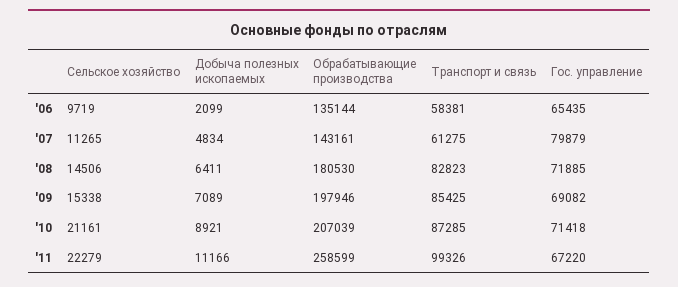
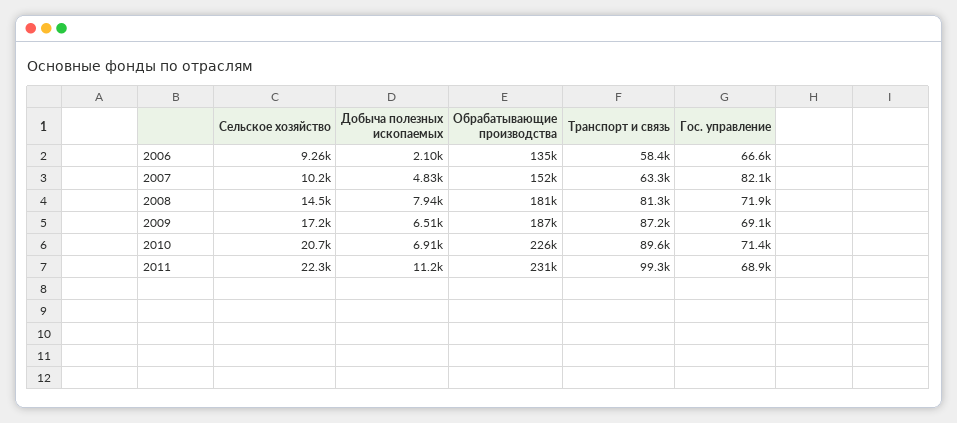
  {
    "Сельское хозяйство": {
-     "'06": 9719,
+     "'06": 9260,
-     "'07": 11265,
+     "'07": 10200,
      "'08": 14506,
-     "'09": 15338,
+     "'09": 17200,
-     "'10": 21161,
+     "'10": 20700,
      "'11": 22279
    },
    "Добыча полезных ископаемых": {
      "'06": 2099,
      "'07": 4834,
-     "'08": 6411,
+     "'08": 7940,
-     "'09": 7089,
+     "'09": 6510,
-     "'10": 8921,
+     "'10": 6910,
      "'11": 11166
    },
    "Обрабатывающие производства": {
      "'06": 135144,
-     "'07": 143161,
+     "'07": 152000,
      "'08": 180530,
-     "'09": 197946,
+     "'09": 187000,
-     "'10": 207039,
+     "'10": 226000,
-     "'11": 258599
+     "'11": 231000
    },
    "Транспорт и связь": {
      "'06": 58381,
-     "'07": 61275,
+     "'07": 63300,
-     "'08": 82823,
+     "'08": 81300,
-     "'09": 85425,
+     "'09": 87200,
-     "'10": 87285,
+     "'10": 89600,
      "'11": 99326
    },
    "Гос. управление": {
-     "'06": 65435,
+     "'06": 66600,
-     "'07": 79879,
+     "'07": 82100,
      "'08": 71885,
      "'09": 69082,
      "'10": 71418,
-     "'11": 67220
+     "'11": 68900
    }
  }

